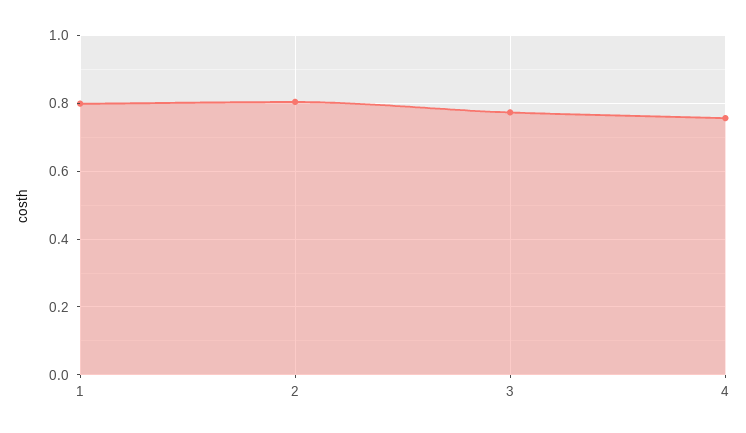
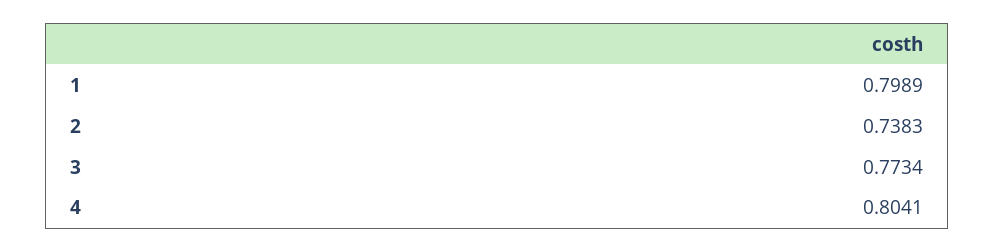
  {
    "1": 0.7989,
-   "2": 0.8,
+   "2": 0.7383,
    "3": 0.7734,
-   "4": 0.76
+   "4": 0.8041
  }

